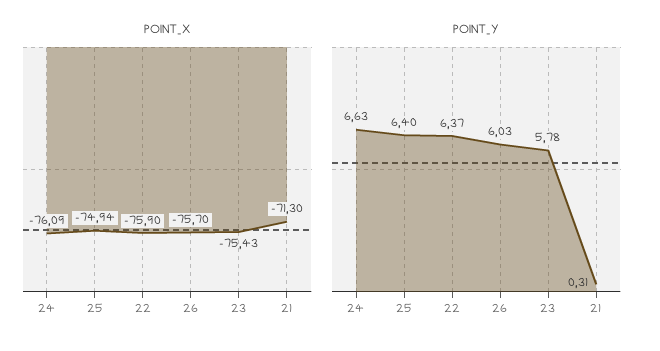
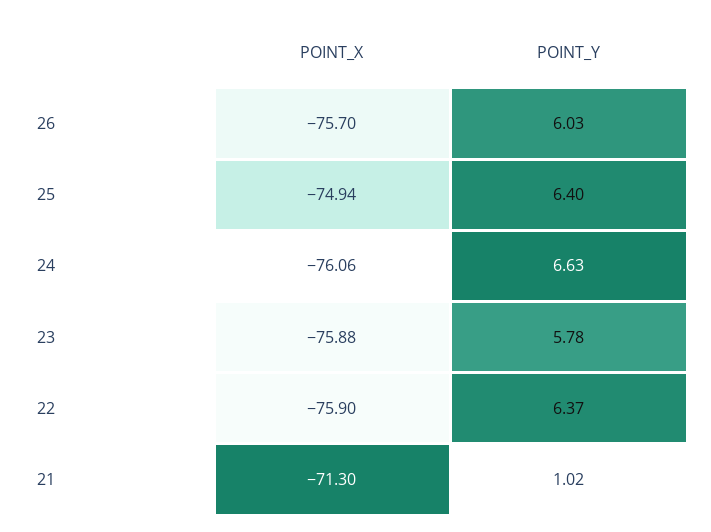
  {
    "POINT_X": {
-     "24": -76.09,
+     "24": -76.06,
      "25": -74.94,
      "22": -75.9,
      "26": -75.7,
-     "23": -75.43,
+     "23": -75.88,
      "21": -71.3
    },
    "POINT_Y": {
      "24": 6.63,
      "25": 6.4,
      "22": 6.37,
      "26": 6.03,
      "23": 5.78,
-     "21": 0.31
+     "21": 1.02
    }
  }

